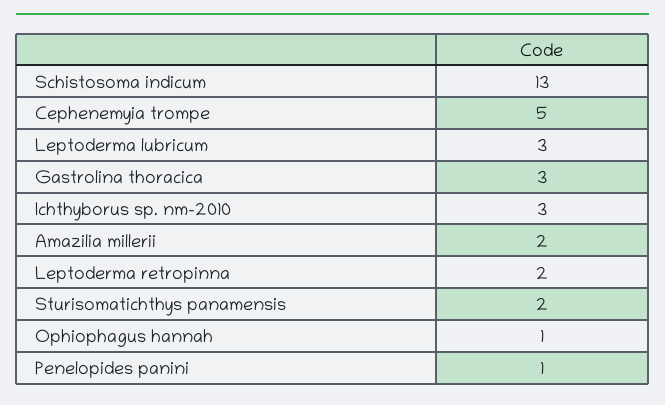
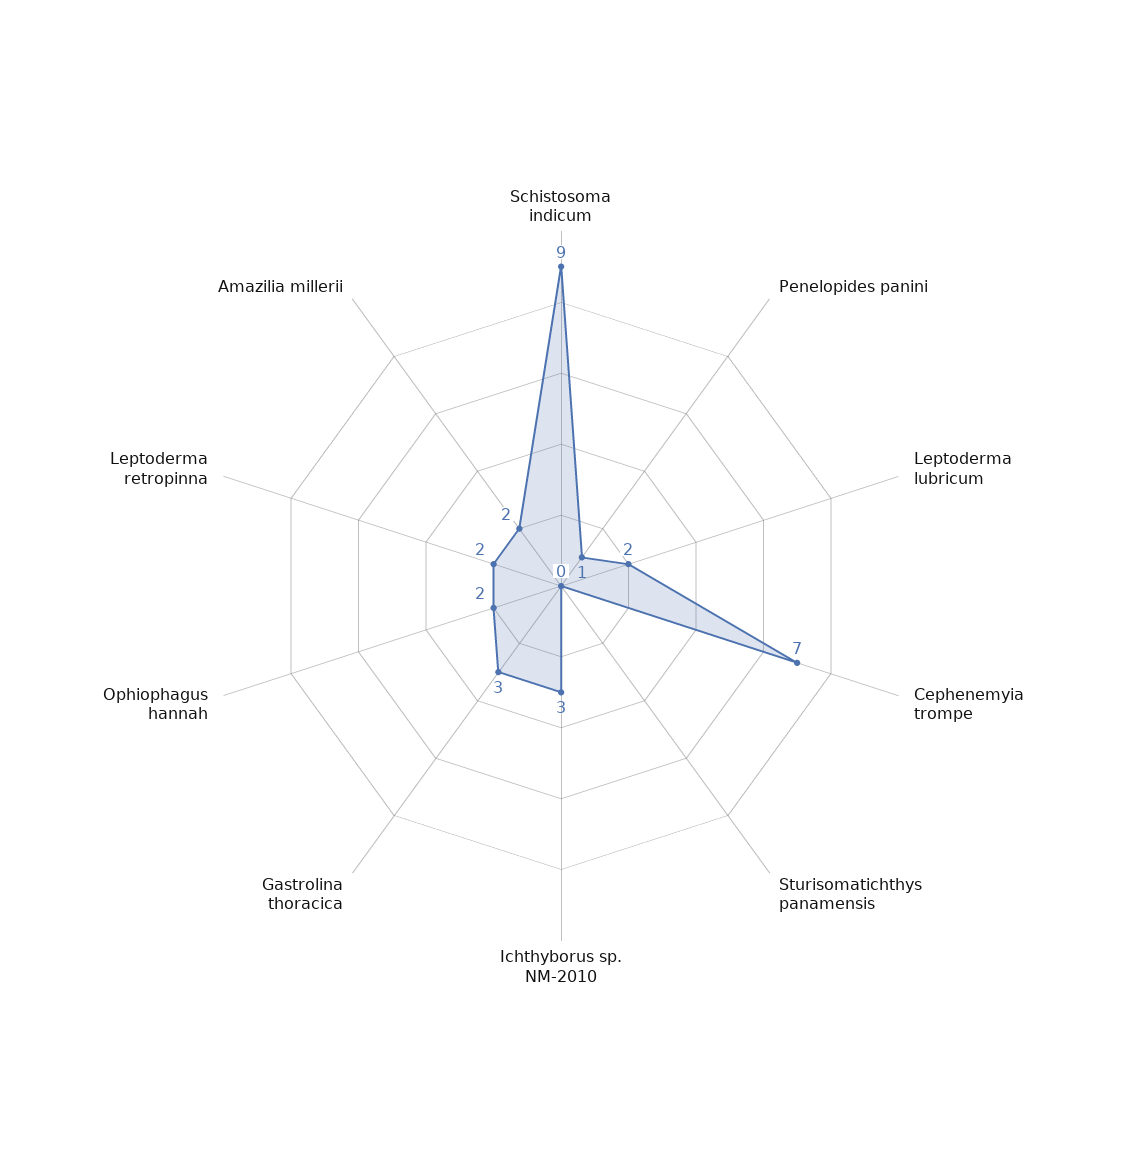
  {
-   "Schistosoma indicum": 13,
+   "Schistosoma indicum": 9,
-   "Cephenemyia trompe": 5,
+   "Cephenemyia trompe": 7,
-   "Leptoderma lubricum": 3,
+   "Leptoderma lubricum": 2,
    "Gastrolina thoracica": 3,
    "Ichthyborus sp. nm-2010": 3,
    "Amazilia millerii": 2,
    "Leptoderma retropinna": 2,
-   "Sturisomatichthys panamensis": 2,
+   "Sturisomatichthys panamensis": 0,
-   "Ophiophagus hannah": 1,
+   "Ophiophagus hannah": 2,
    "Penelopides panini": 1
  }

